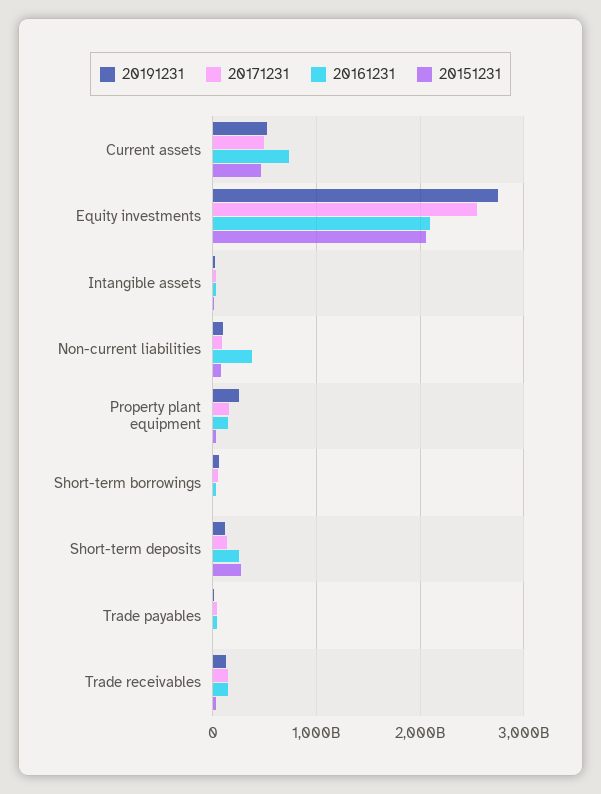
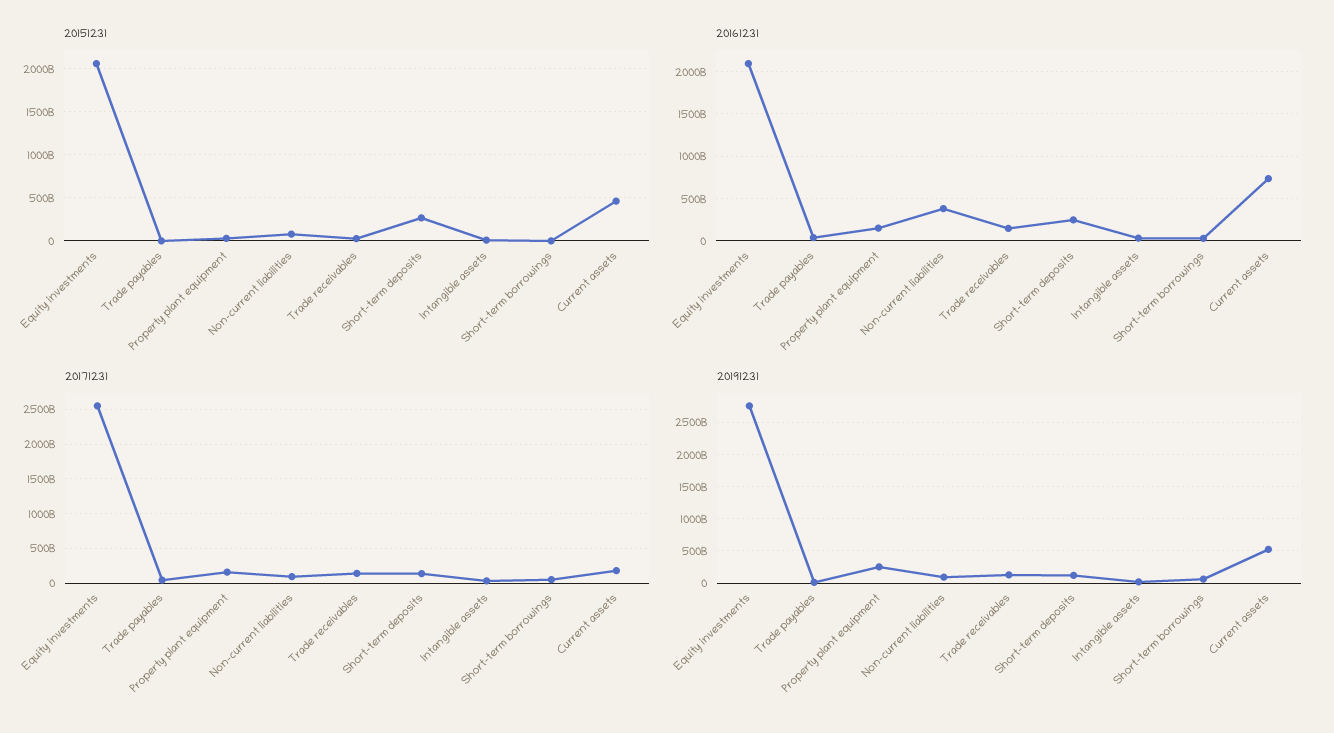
  {
    "20191231": {
      "Current assets": 500000000000,
      "Equity investments": 2800000000000,
      "Intangible assets": 0,
      "Non-current liabilities": 100000000000,
      "Property plant equipment": 300000000000,
      "Short-term borrowings": 100000000000,
      "Short-term deposits": 100000000000,
      "Trade payables": 0,
      "Trade receivables": 100000000000
    },
    "20171231": {
-     "Current assets": 500000000000,
+     "Current assets": 200000000000,
      "Equity investments": 2600000000000,
      "Intangible assets": 0,
      "Non-current liabilities": 100000000000,
      "Property plant equipment": 200000000000,
      "Short-term borrowings": 0,
      "Short-term deposits": 100000000000,
      "Trade payables": 0,
      "Trade receivables": 100000000000
    },
    "20161231": {
      "Current assets": 700000000000,
      "Equity investments": 2100000000000,
      "Intangible assets": 0,
      "Non-current liabilities": 400000000000,
      "Property plant equipment": 200000000000,
      "Short-term borrowings": 0,
      "Short-term deposits": 200000000000,
      "Trade payables": 0,
      "Trade receivables": 100000000000
    },
    "20151231": {
      "Current assets": 500000000000,
      "Equity investments": 2100000000000,
      "Intangible assets": 0,
      "Non-current liabilities": 100000000000,
      "Property plant equipment": 0,
      "Short-term borrowings": 0,
      "Short-term deposits": 300000000000,
      "Trade payables": 0,
      "Trade receivables": 0
    }
  }

